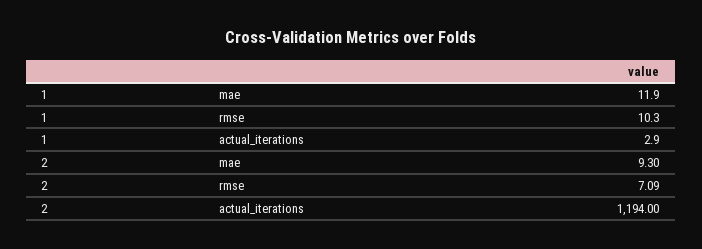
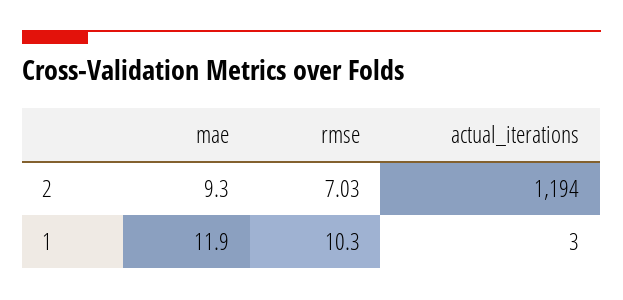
  {
    "1": {
      "mae": 11.9,
      "rmse": 10.3,
-     "actual_iterations": 2.9
+     "actual_iterations": 3
    },
    "2": {
      "mae": 9.3,
-     "rmse": 7.09,
+     "rmse": 7.03,
      "actual_iterations": 1194
    }
  }

